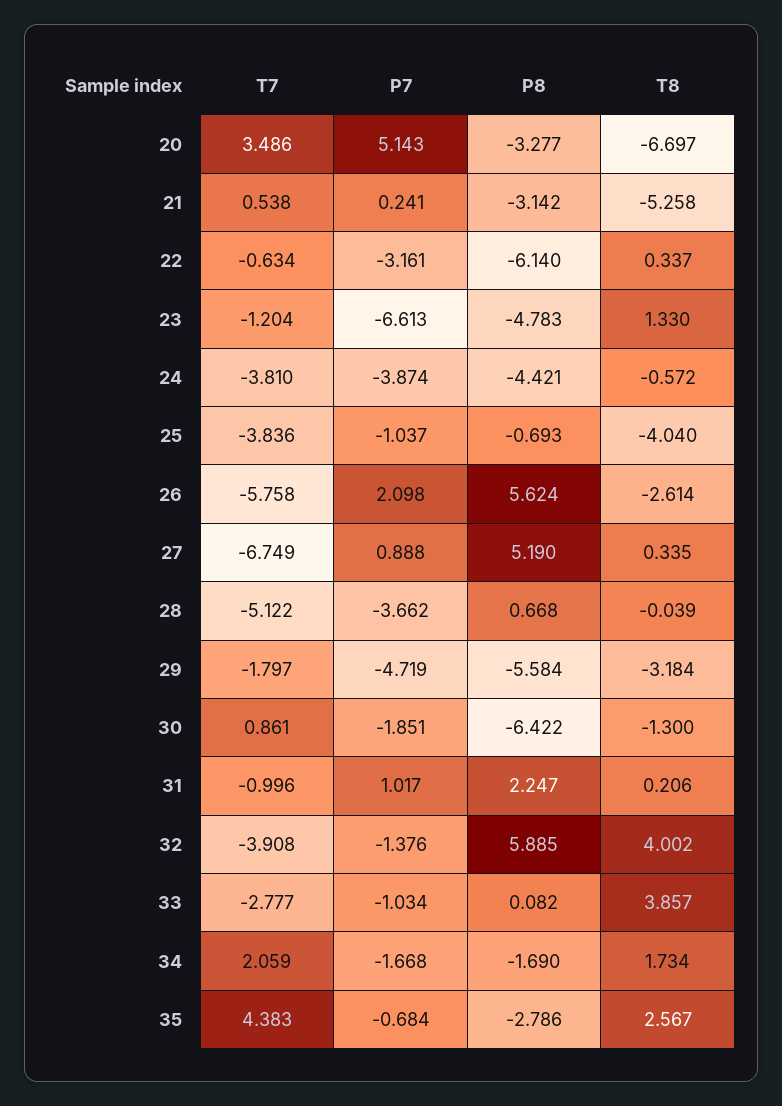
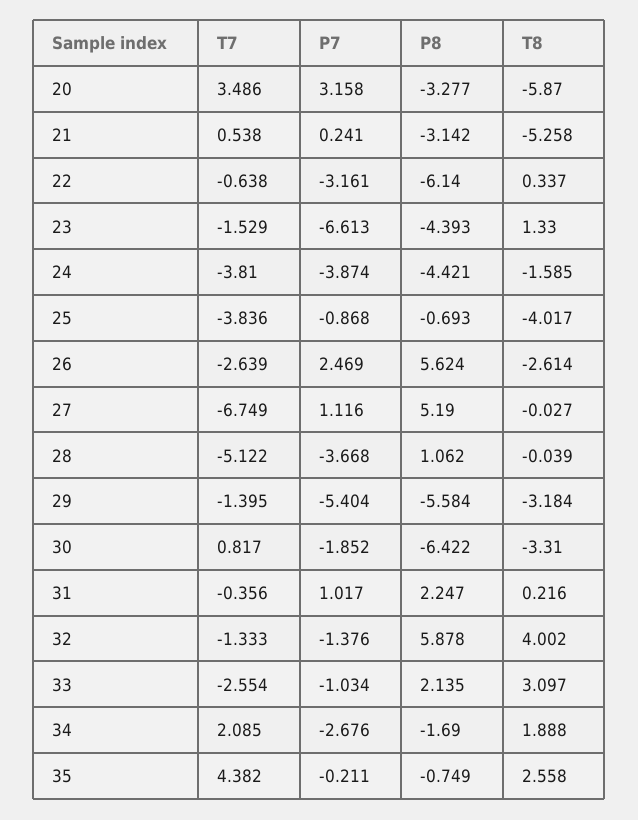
  {
    "T7": {
      "20": 3.486,
      "21": 0.538,
-     "22": -0.634,
+     "22": -0.638,
-     "23": -1.204,
+     "23": -1.529,
      "24": -3.81,
      "25": -3.836,
-     "26": -5.758,
+     "26": -2.639,
      "27": -6.749,
      "28": -5.122,
-     "29": -1.797,
+     "29": -1.395,
-     "30": 0.861,
+     "30": 0.817,
-     "31": -0.996,
+     "31": -0.356,
-     "32": -3.908,
+     "32": -1.333,
-     "33": -2.777,
+     "33": -2.554,
-     "34": 2.059,
+     "34": 2.085,
-     "35": 4.383
+     "35": 4.382
    },
    "P7": {
-     "20": 5.143,
+     "20": 3.158,
      "21": 0.241,
      "22": -3.161,
      "23": -6.613,
      "24": -3.874,
-     "25": -1.037,
+     "25": -0.868,
-     "26": 2.098,
+     "26": 2.469,
-     "27": 0.888,
+     "27": 1.116,
-     "28": -3.662,
+     "28": -3.668,
-     "29": -4.719,
+     "29": -5.404,
-     "30": -1.851,
+     "30": -1.852,
      "31": 1.017,
      "32": -1.376,
      "33": -1.034,
-     "34": -1.668,
+     "34": -2.676,
-     "35": -0.684
+     "35": -0.211
    },
    "P8": {
      "20": -3.277,
      "21": -3.142,
      "22": -6.14,
-     "23": -4.783,
+     "23": -4.393,
      "24": -4.421,
      "25": -0.693,
      "26": 5.624,
      "27": 5.19,
-     "28": 0.668,
+     "28": 1.062,
      "29": -5.584,
      "30": -6.422,
      "31": 2.247,
-     "32": 5.885,
+     "32": 5.878,
-     "33": 0.082,
+     "33": 2.135,
      "34": -1.69,
-     "35": -2.786
+     "35": -0.749
    },
    "T8": {
-     "20": -6.697,
+     "20": -5.87,
      "21": -5.258,
      "22": 0.337,
      "23": 1.33,
-     "24": -0.572,
+     "24": -1.585,
-     "25": -4.04,
+     "25": -4.017,
      "26": -2.614,
-     "27": 0.335,
+     "27": -0.027,
      "28": -0.039,
      "29": -3.184,
-     "30": -1.3,
+     "30": -3.31,
-     "31": 0.206,
+     "31": 0.216,
      "32": 4.002,
-     "33": 3.857,
+     "33": 3.097,
-     "34": 1.734,
+     "34": 1.888,
-     "35": 2.567
+     "35": 2.558
    }
  }

